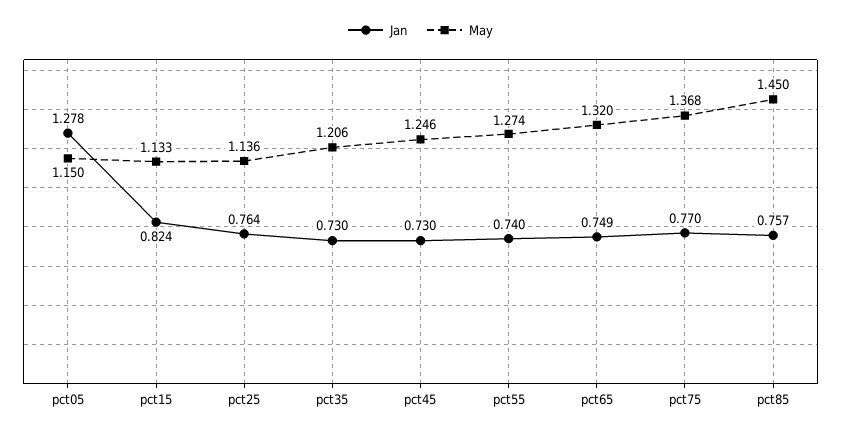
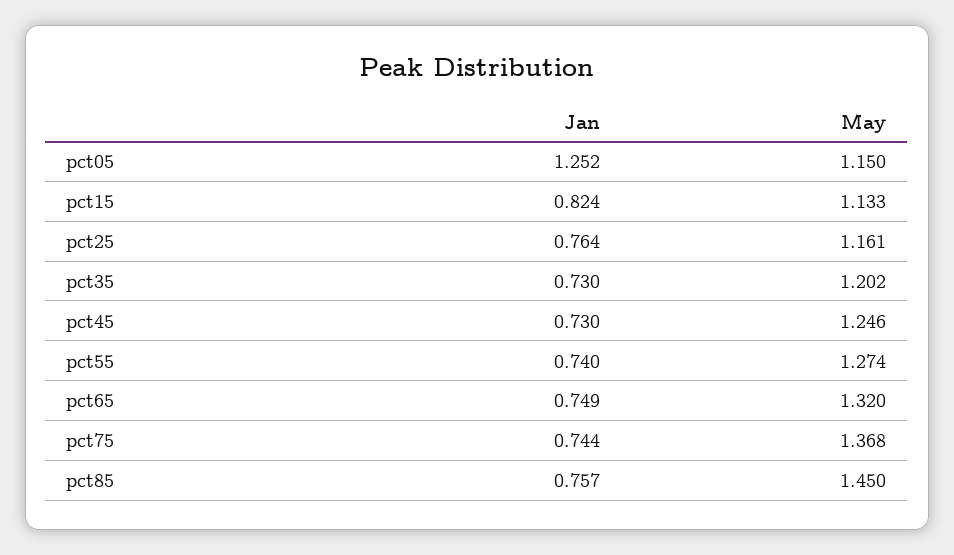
  {
    "Jan": {
-     "pct05": 1.278,
+     "pct05": 1.252,
      "pct15": 0.824,
      "pct25": 0.764,
      "pct35": 0.73,
      "pct45": 0.73,
      "pct55": 0.74,
      "pct65": 0.749,
-     "pct75": 0.77,
+     "pct75": 0.744,
      "pct85": 0.757
    },
    "May": {
      "pct05": 1.15,
      "pct15": 1.133,
-     "pct25": 1.136,
+     "pct25": 1.161,
-     "pct35": 1.206,
+     "pct35": 1.202,
      "pct45": 1.246,
      "pct55": 1.274,
      "pct65": 1.32,
      "pct75": 1.368,
      "pct85": 1.45
    }
  }

